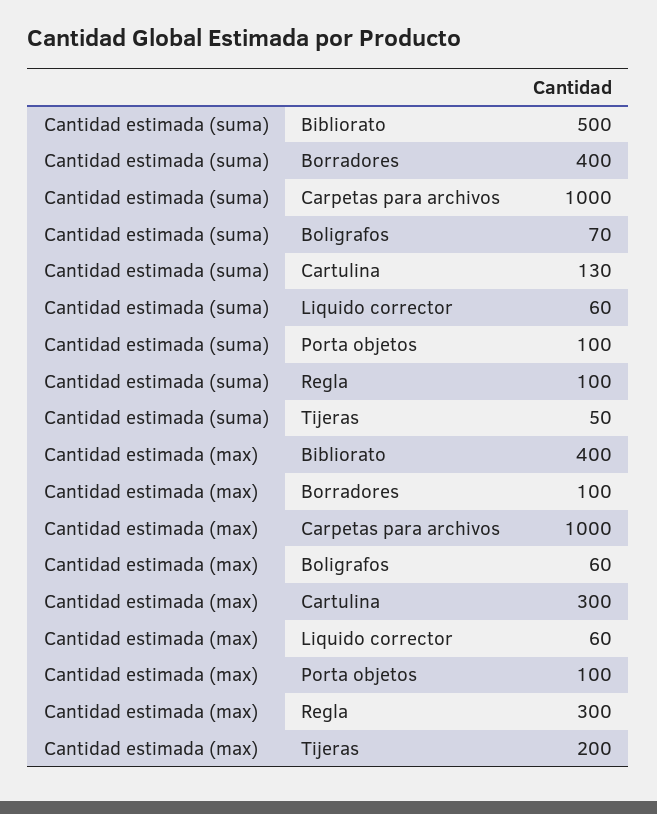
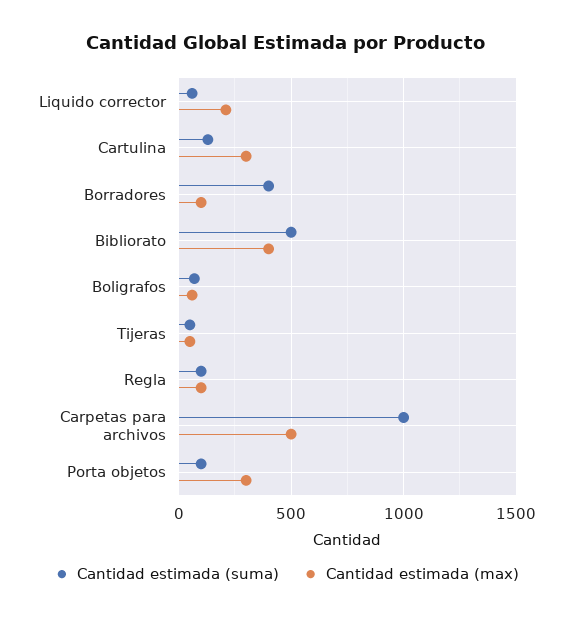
  {
    "Cantidad estimada (suma)": {
      "Bibliorato": 500,
      "Borradores": 400,
      "Carpetas para archivos": 1000,
      "Boligrafos": 70,
      "Cartulina": 130,
      "Liquido corrector": 60,
      "Porta objetos": 100,
      "Regla": 100,
      "Tijeras": 50
    },
    "Cantidad estimada (max)": {
      "Bibliorato": 400,
      "Borradores": 100,
-     "Carpetas para archivos": 1000,
+     "Carpetas para archivos": 500,
      "Boligrafos": 60,
      "Cartulina": 300,
-     "Liquido corrector": 60,
+     "Liquido corrector": 200,
-     "Porta objetos": 100,
+     "Porta objetos": 300,
-     "Regla": 300,
+     "Regla": 100,
-     "Tijeras": 200
+     "Tijeras": 50
    }
  }

